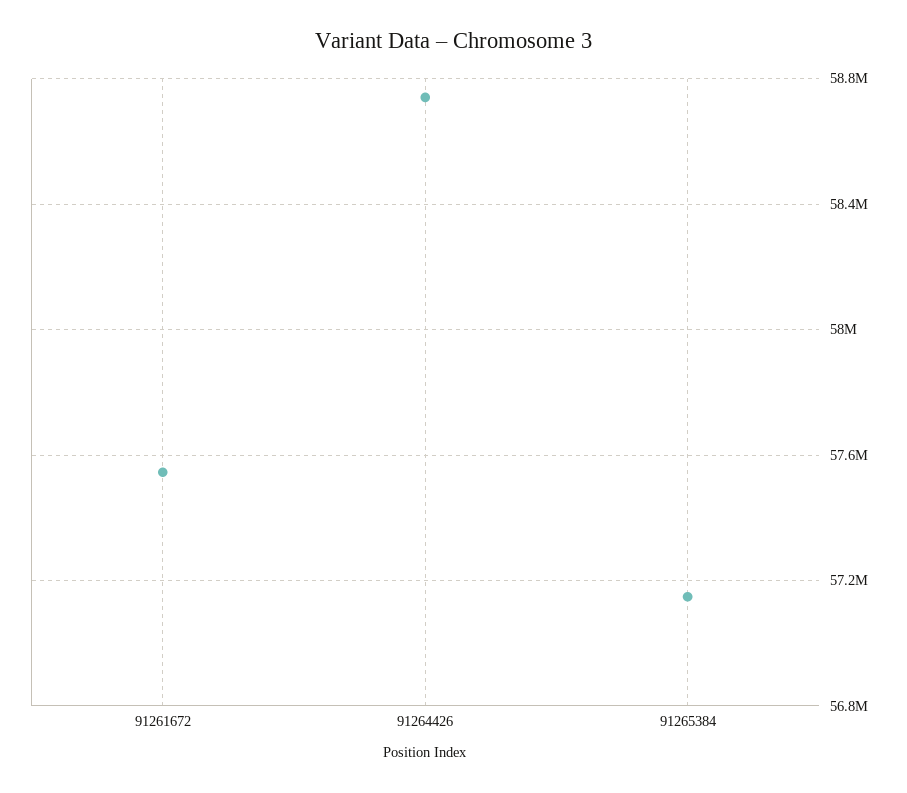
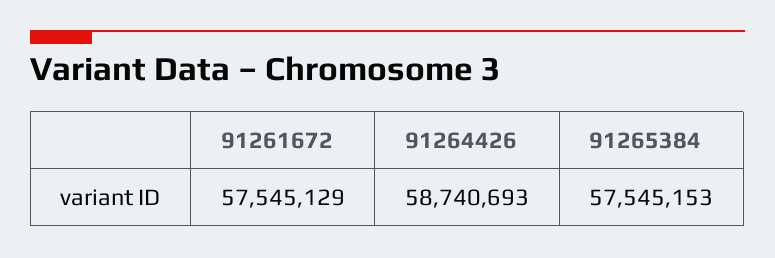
  {
    "91261672": 57545129,
    "91264426": 58740693,
-   "91265384": 57150000
+   "91265384": 57545153
  }

